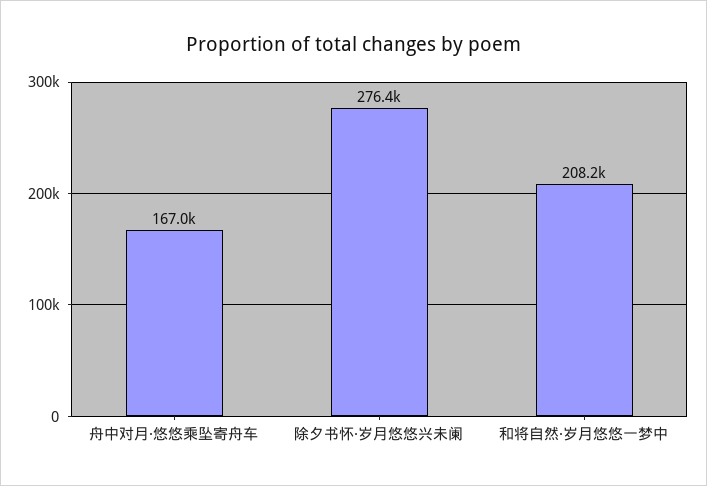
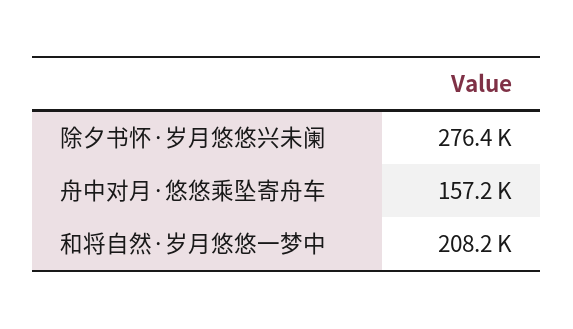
  {
-   "舟中对月·悠悠乘坠寄舟车": 167000,
+   "舟中对月·悠悠乘坠寄舟车": 157200,
    "除夕书怀·岁月悠悠兴未阑": 276400,
    "和将自然·岁月悠悠一梦中": 208200
  }

